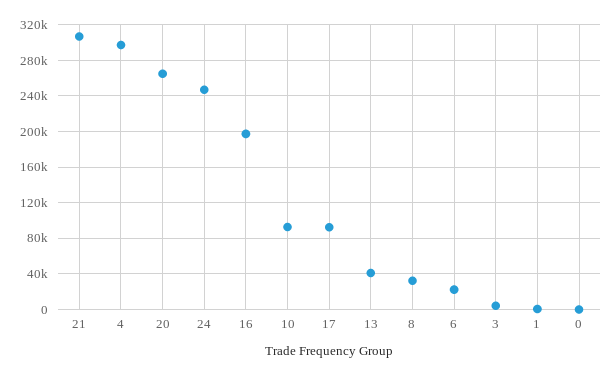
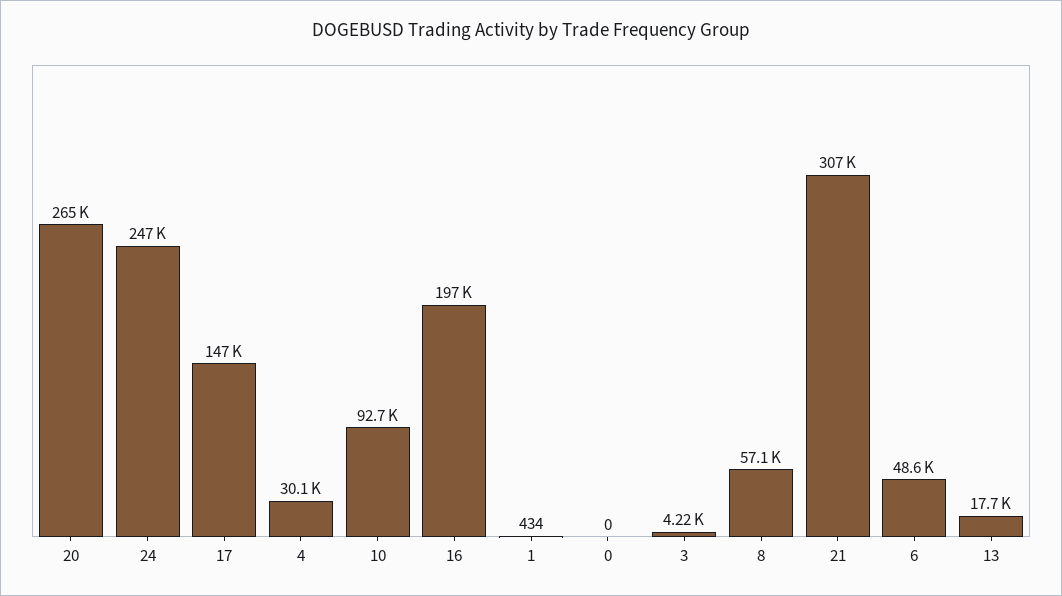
  {
    "21": 307000,
-   "4": 300000,
+   "4": 30100,
    "20": 265000,
    "24": 247000,
    "16": 197000,
    "10": 92700,
-   "17": 90000,
+   "17": 147000,
-   "13": 40000,
+   "13": 17700,
-   "8": 30000,
+   "8": 57100,
-   "6": 20000,
+   "6": 48600,
    "3": 4220,
    "1": 434,
    "0": 0
  }

